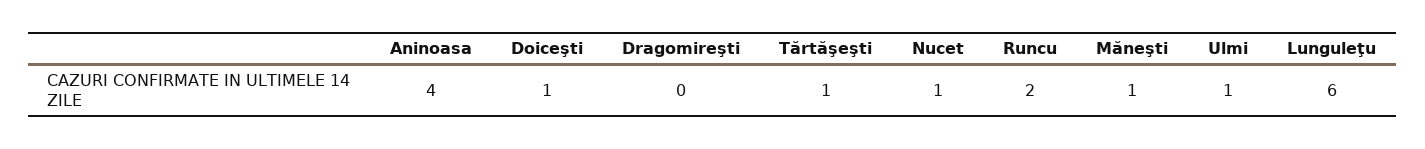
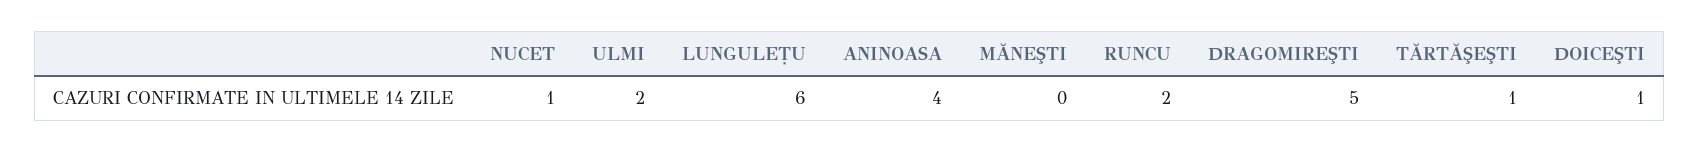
  {
    "Aninoasa": 4,
    "Doiceşti": 1,
-   "Dragomireşti": 0,
+   "Dragomireşti": 5,
    "Tărtăşeşti": 1,
    "Nucet": 1,
    "Runcu": 2,
-   "Măneşti": 1,
+   "Măneşti": 0,
-   "Ulmi": 1,
+   "Ulmi": 2,
    "Lunguleţu": 6
  }

